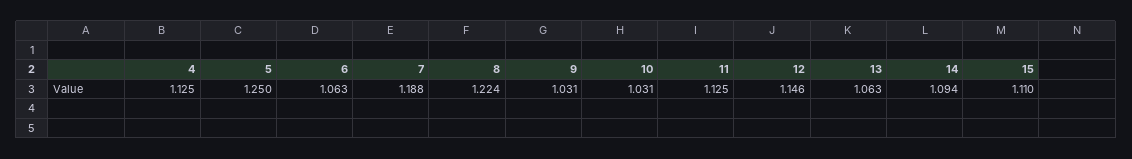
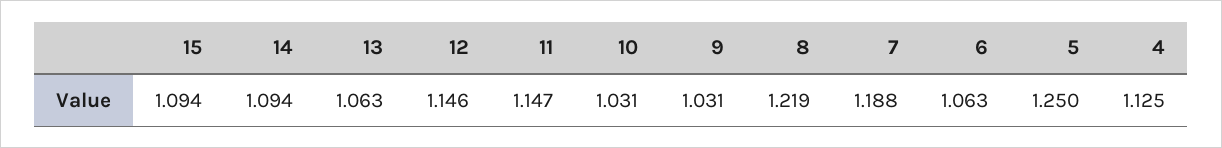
  {
    "4": 1.125,
    "5": 1.25,
    "6": 1.063,
    "7": 1.188,
-   "8": 1.224,
+   "8": 1.219,
    "9": 1.031,
    "10": 1.031,
-   "11": 1.125,
+   "11": 1.147,
    "12": 1.146,
    "13": 1.063,
    "14": 1.094,
-   "15": 1.11
+   "15": 1.094
  }

